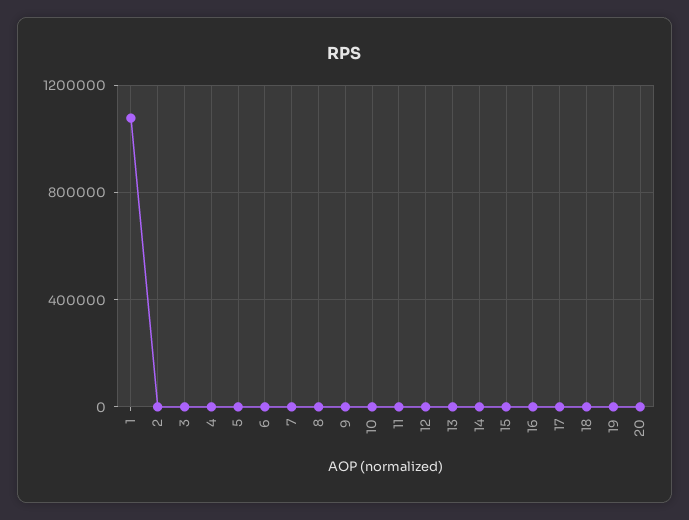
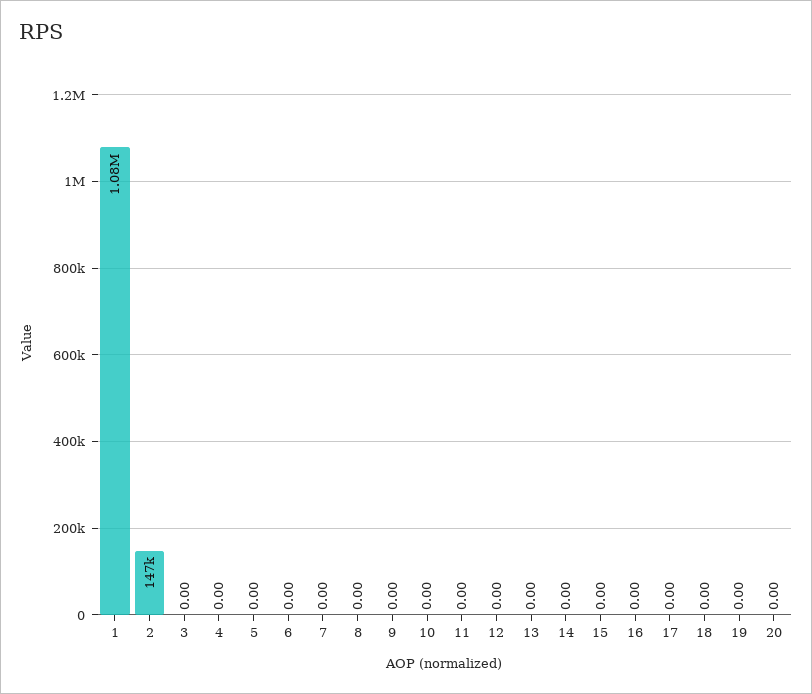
  {
    "1": 1080000,
-   "2": 0,
+   "2": 147000,
    "3": 0,
    "4": 0,
    "5": 0,
    "6": 0,
    "7": 0,
    "8": 0,
    "9": 0,
    "10": 0,
    "11": 0,
    "12": 0,
    "13": 0,
    "14": 0,
    "15": 0,
    "16": 0,
    "17": 0,
    "18": 0,
    "19": 0,
    "20": 0
  }

